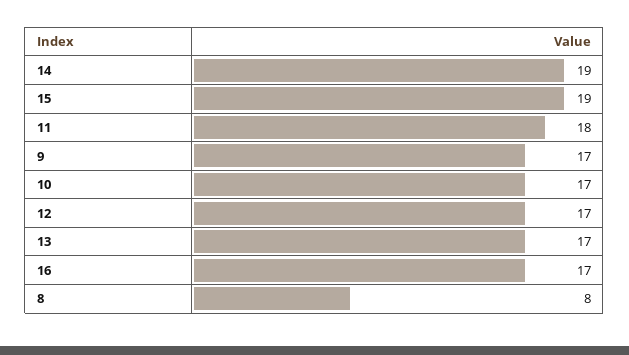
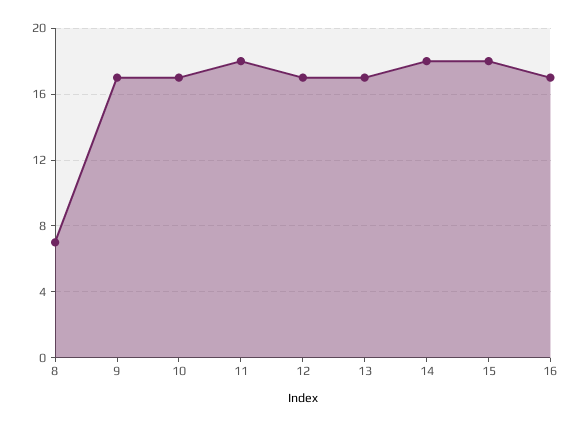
  {
-   "14": 19,
+   "14": 18,
-   "15": 19,
+   "15": 18,
    "11": 18,
    "9": 17,
    "10": 17,
    "12": 17,
    "13": 17,
    "16": 17,
-   "8": 8
+   "8": 7
  }

